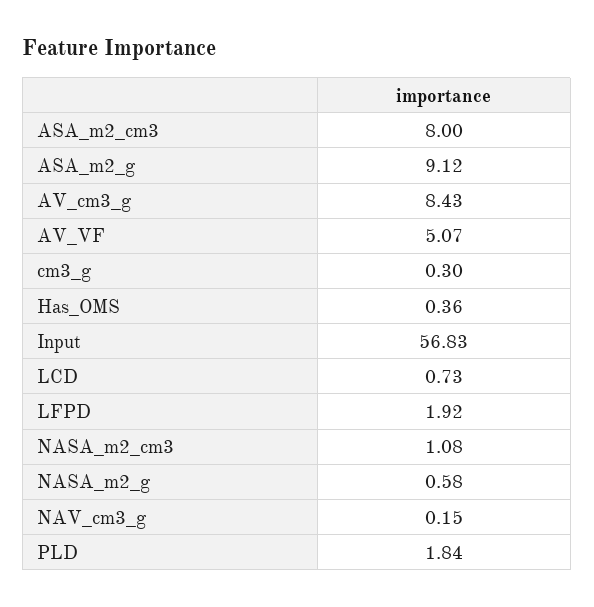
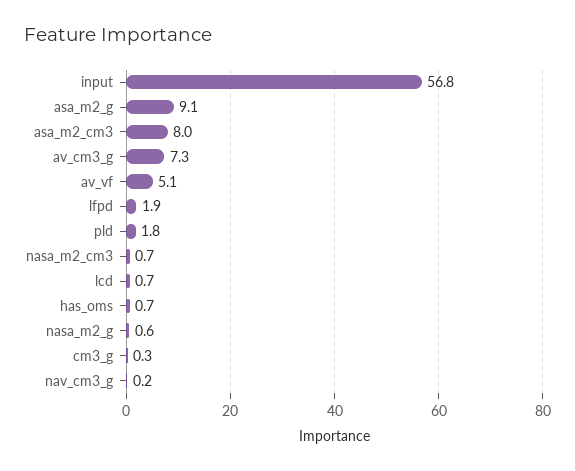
  {
    "ASA_m2_cm3": 8,
    "ASA_m2_g": 9.12,
-   "AV_cm3_g": 8.43,
+   "AV_cm3_g": 7.3,
    "AV_VF": 5.07,
    "cm3_g": 0.3,
-   "Has_OMS": 0.36,
+   "Has_OMS": 0.7,
    "Input": 56.83,
    "LCD": 0.73,
    "LFPD": 1.92,
-   "NASA_m2_cm3": 1.08,
+   "NASA_m2_cm3": 0.7,
    "NASA_m2_g": 0.58,
    "NAV_cm3_g": 0.15,
    "PLD": 1.84
  }

